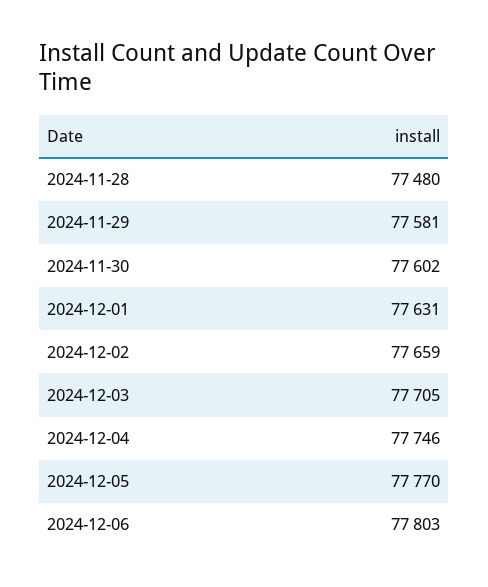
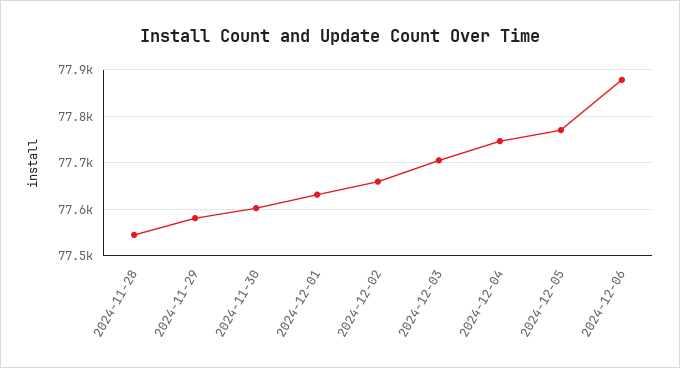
  {
-   "2024-11-28": 77480,
+   "2024-11-28": 77540,
    "2024-11-29": 77581,
    "2024-11-30": 77602,
    "2024-12-01": 77631,
    "2024-12-02": 77659,
    "2024-12-03": 77705,
    "2024-12-04": 77746,
    "2024-12-05": 77770,
-   "2024-12-06": 77803
+   "2024-12-06": 77880
  }

